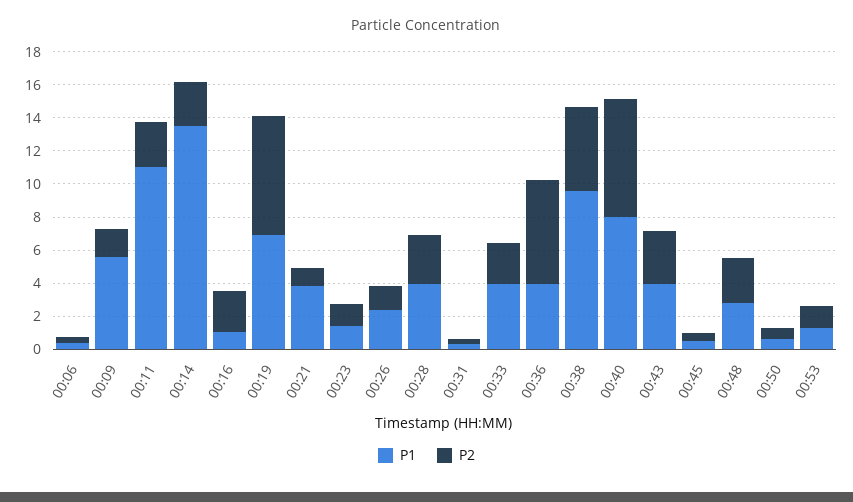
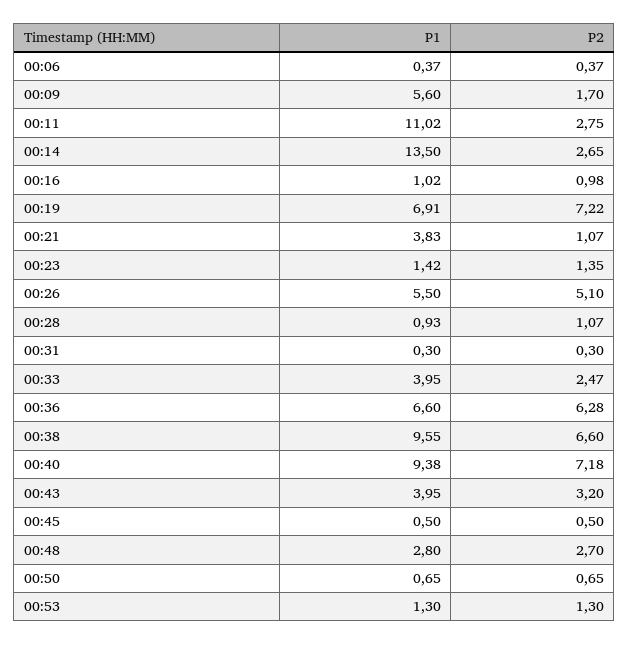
  {
    "P1": {
      "00:06": 0.37,
      "00:09": 5.6,
      "00:11": 11.02,
      "00:14": 13.5,
      "00:16": 1.02,
      "00:19": 6.91,
      "00:21": 3.83,
      "00:23": 1.42,
-     "00:26": 2.5,
+     "00:26": 5.5,
-     "00:28": 4,
+     "00:28": 0.93,
      "00:31": 0.3,
      "00:33": 3.95,
-     "00:36": 4,
+     "00:36": 6.6,
      "00:38": 9.55,
-     "00:40": 8,
+     "00:40": 9.38,
      "00:43": 3.95,
      "00:45": 0.5,
      "00:48": 2.8,
      "00:50": 0.65,
      "00:53": 1.3
    },
    "P2": {
      "00:06": 0.37,
      "00:09": 1.7,
      "00:11": 2.75,
      "00:14": 2.65,
-     "00:16": 2.5,
+     "00:16": 0.98,
      "00:19": 7.22,
      "00:21": 1.07,
      "00:23": 1.35,
-     "00:26": 1.5,
+     "00:26": 5.1,
-     "00:28": 3,
+     "00:28": 1.07,
      "00:31": 0.3,
      "00:33": 2.47,
      "00:36": 6.28,
-     "00:38": 5,
+     "00:38": 6.6,
      "00:40": 7.18,
      "00:43": 3.2,
      "00:45": 0.5,
      "00:48": 2.7,
      "00:50": 0.65,
      "00:53": 1.3
    }
  }

